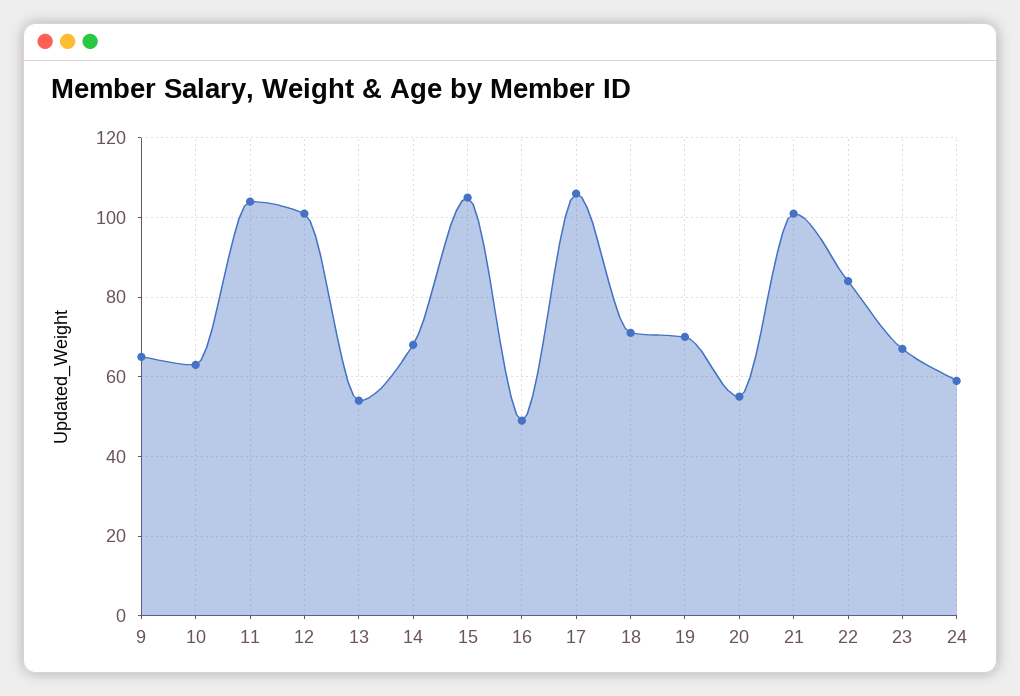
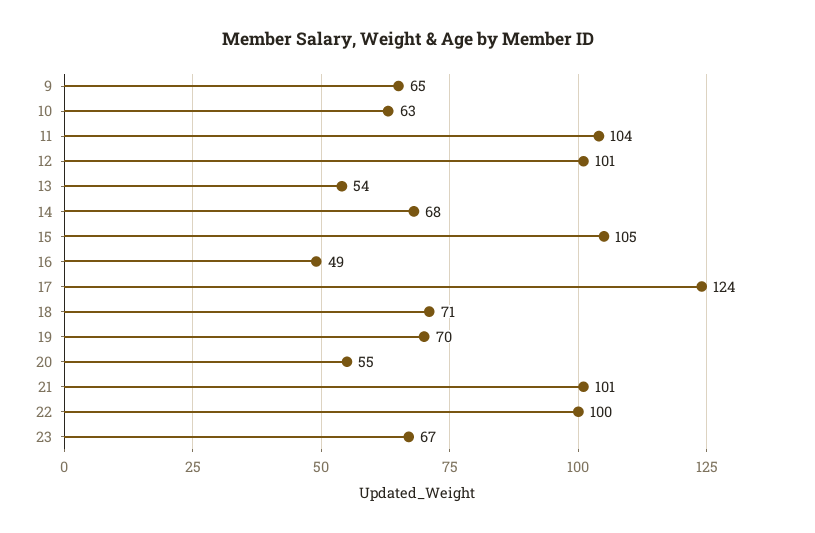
  {
    "9": 65,
    "10": 63,
    "11": 104,
    "12": 101,
    "13": 54,
    "14": 68,
    "15": 105,
    "16": 49,
-   "17": 105,
+   "17": 124,
    "18": 71,
    "19": 70,
    "20": 55,
    "21": 101,
-   "22": 85,
+   "22": 100,
-   "23": 67,
+   "23": 67
-   "24": 60
  }

